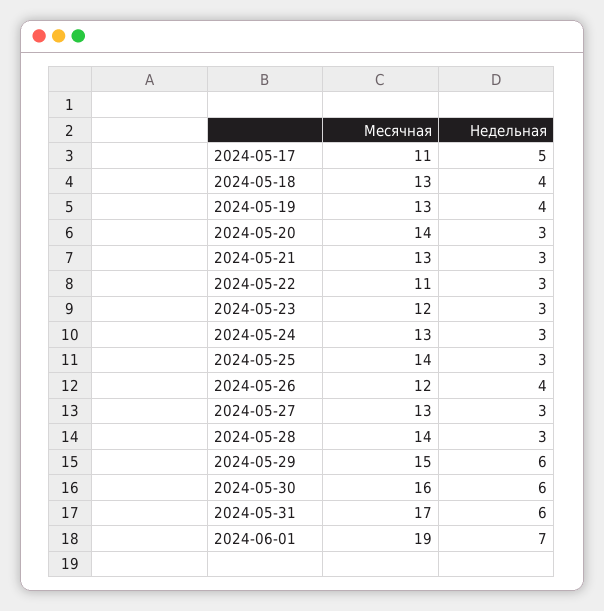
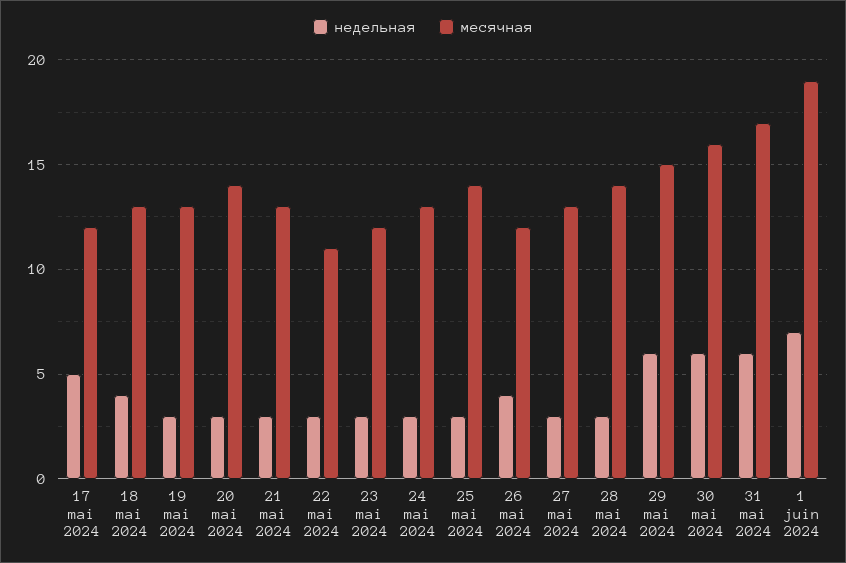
  {
    "Месячная": {
-     "2024-05-17": 11,
+     "2024-05-17": 12,
      "2024-05-18": 13,
      "2024-05-19": 13,
      "2024-05-20": 14,
      "2024-05-21": 13,
      "2024-05-22": 11,
      "2024-05-23": 12,
      "2024-05-24": 13,
      "2024-05-25": 14,
      "2024-05-26": 12,
      "2024-05-27": 13,
      "2024-05-28": 14,
      "2024-05-29": 15,
      "2024-05-30": 16,
      "2024-05-31": 17,
      "2024-06-01": 19
    },
    "Недельная": {
      "2024-05-17": 5,
      "2024-05-18": 4,
-     "2024-05-19": 4,
+     "2024-05-19": 3,
      "2024-05-20": 3,
      "2024-05-21": 3,
      "2024-05-22": 3,
      "2024-05-23": 3,
      "2024-05-24": 3,
      "2024-05-25": 3,
      "2024-05-26": 4,
      "2024-05-27": 3,
      "2024-05-28": 3,
      "2024-05-29": 6,
      "2024-05-30": 6,
      "2024-05-31": 6,
      "2024-06-01": 7
    }
  }

